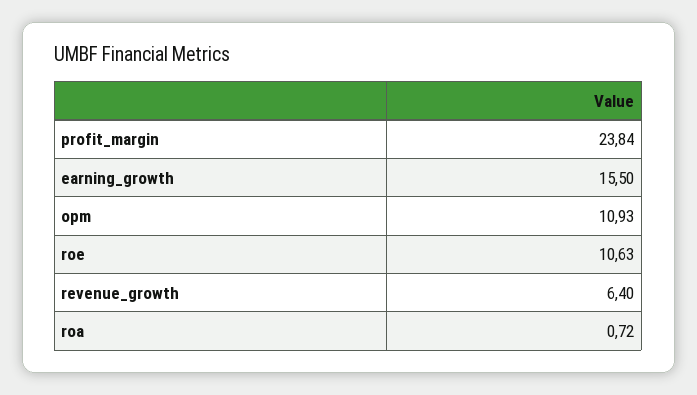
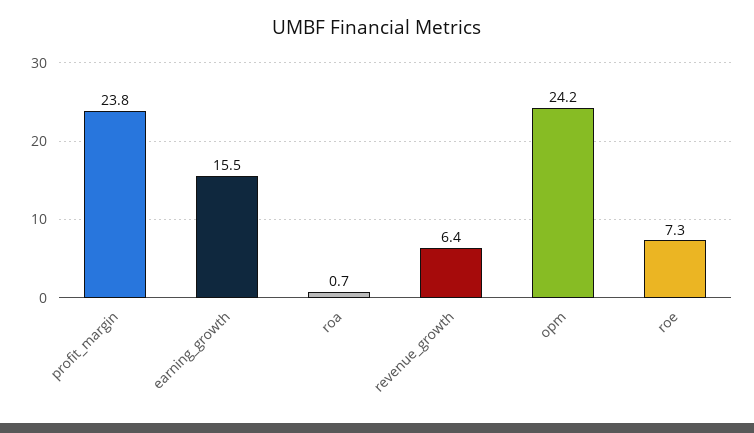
  {
    "profit_margin": 23.84,
    "earning_growth": 15.5,
-   "opm": 10.93,
+   "opm": 24.2,
-   "roe": 10.63,
+   "roe": 7.3,
    "revenue_growth": 6.4,
    "roa": 0.72
  }

